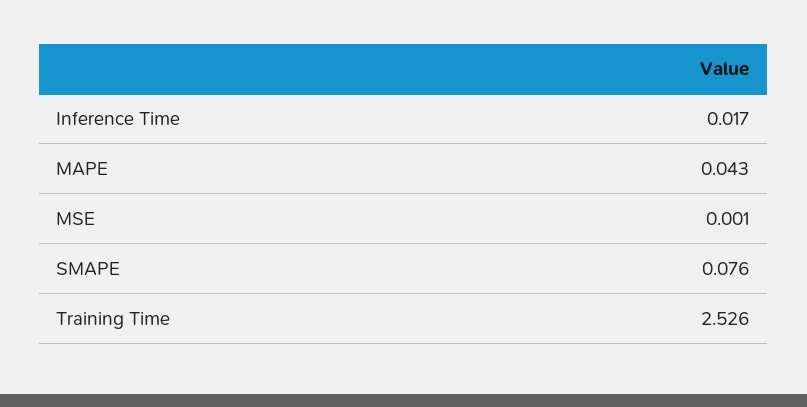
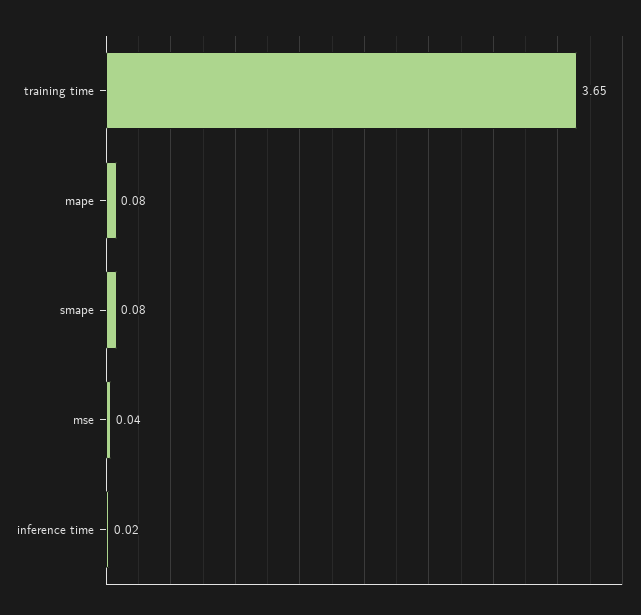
  {
    "Inference Time": 0.017,
-   "MAPE": 0.043,
+   "MAPE": 0.08,
-   "MSE": 0.001,
+   "MSE": 0.04,
    "SMAPE": 0.076,
-   "Training Time": 2.526
+   "Training Time": 3.65
  }

